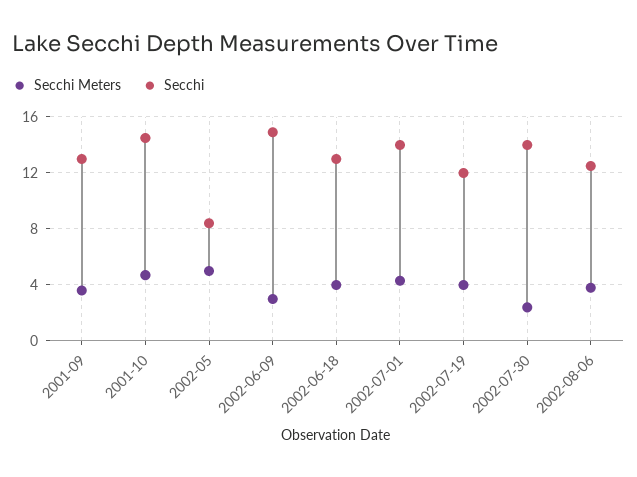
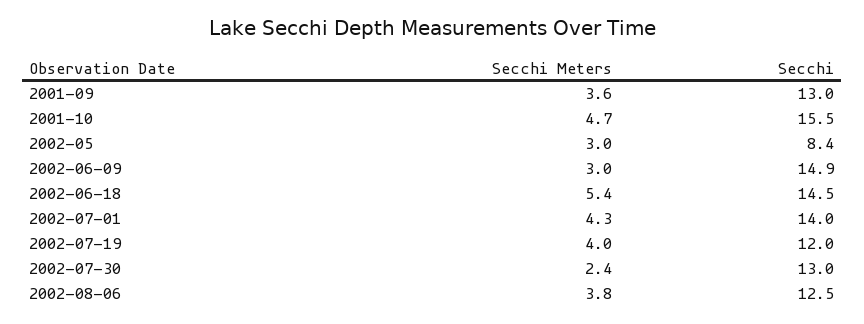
  {
    "Secchi Meters": {
      "2001-09": 3.6,
      "2001-10": 4.7,
-     "2002-05": 5,
+     "2002-05": 3,
      "2002-06-09": 3,
-     "2002-06-18": 4,
+     "2002-06-18": 5.4,
      "2002-07-01": 4.3,
      "2002-07-19": 4,
      "2002-07-30": 2.4,
      "2002-08-06": 3.8
    },
    "Secchi": {
      "2001-09": 13,
-     "2001-10": 14.5,
+     "2001-10": 15.5,
      "2002-05": 8.4,
      "2002-06-09": 14.9,
-     "2002-06-18": 13,
+     "2002-06-18": 14.5,
      "2002-07-01": 14,
      "2002-07-19": 12,
-     "2002-07-30": 14,
+     "2002-07-30": 13,
      "2002-08-06": 12.5
    }
  }

